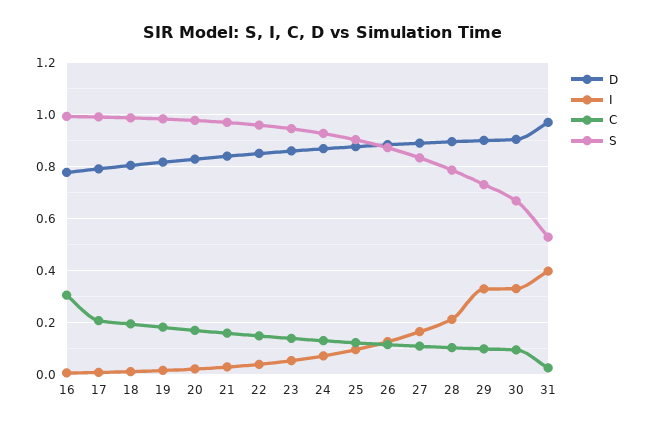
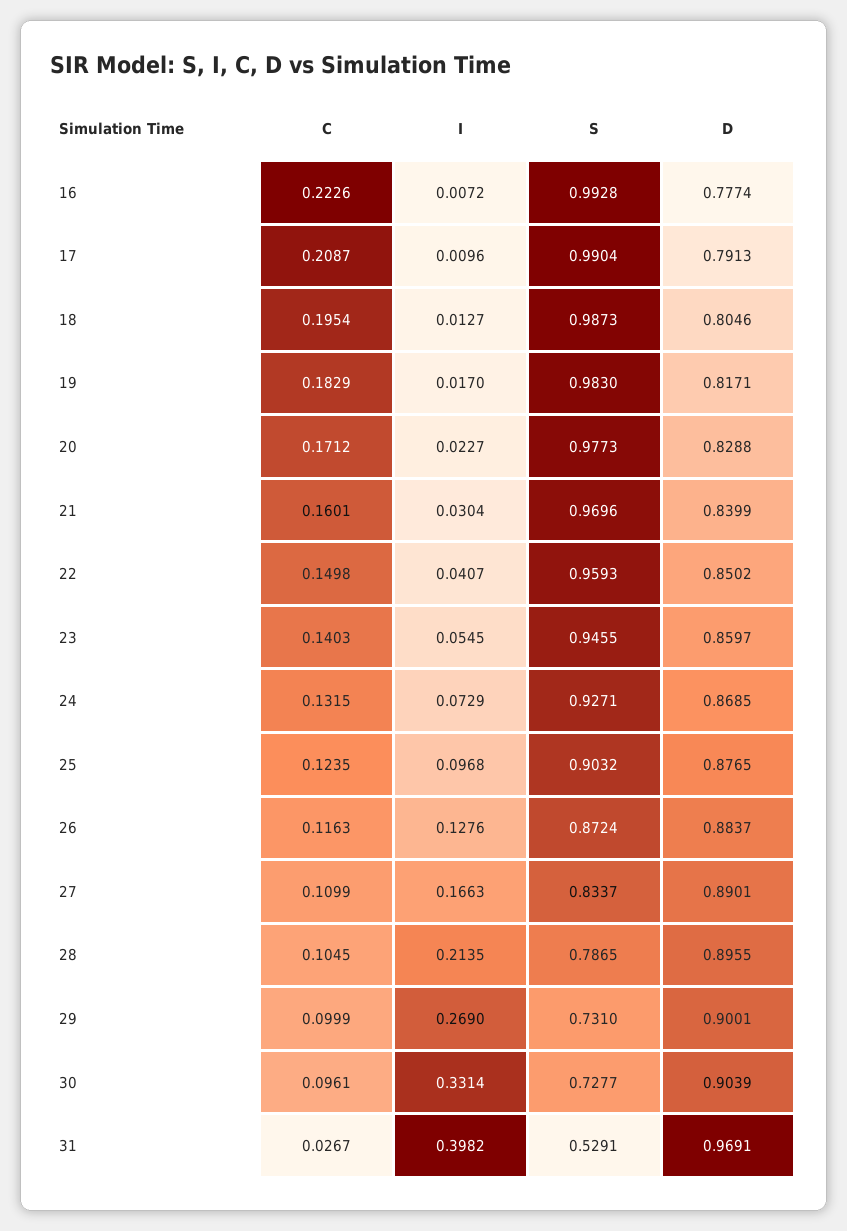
  {
    "D": {
      "16": 0.7774,
      "17": 0.7913,
      "18": 0.8046,
      "19": 0.8171,
      "20": 0.8288,
      "21": 0.8399,
      "22": 0.8502,
      "23": 0.8597,
      "24": 0.8685,
      "25": 0.8765,
      "26": 0.8837,
      "27": 0.8901,
      "28": 0.8955,
      "29": 0.9001,
      "30": 0.9039,
      "31": 0.9691
    },
    "I": {
      "16": 0.0072,
      "17": 0.0096,
      "18": 0.0127,
      "19": 0.017,
      "20": 0.0227,
      "21": 0.0304,
      "22": 0.0407,
      "23": 0.0545,
      "24": 0.0729,
      "25": 0.0968,
      "26": 0.1276,
      "27": 0.1663,
      "28": 0.2135,
-     "29": 0.325,
+     "29": 0.269,
      "30": 0.3314,
      "31": 0.3982
    },
    "C": {
-     "16": 0.3,
+     "16": 0.2226,
      "17": 0.2087,
      "18": 0.1954,
      "19": 0.1829,
      "20": 0.1712,
      "21": 0.1601,
      "22": 0.1498,
      "23": 0.1403,
      "24": 0.1315,
      "25": 0.1235,
      "26": 0.1163,
      "27": 0.1099,
      "28": 0.1045,
      "29": 0.0999,
      "30": 0.0961,
      "31": 0.0267
    },
    "S": {
      "16": 0.9928,
      "17": 0.9904,
      "18": 0.9873,
      "19": 0.983,
      "20": 0.9773,
      "21": 0.9696,
      "22": 0.9593,
      "23": 0.9455,
      "24": 0.9271,
      "25": 0.9032,
      "26": 0.8724,
      "27": 0.8337,
      "28": 0.7865,
      "29": 0.731,
-     "30": 0.675,
+     "30": 0.7277,
      "31": 0.5291
    }
  }

